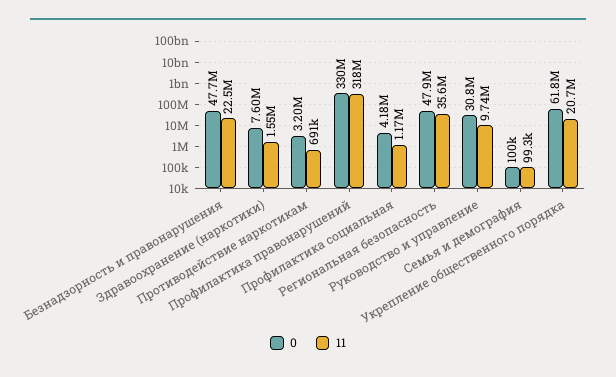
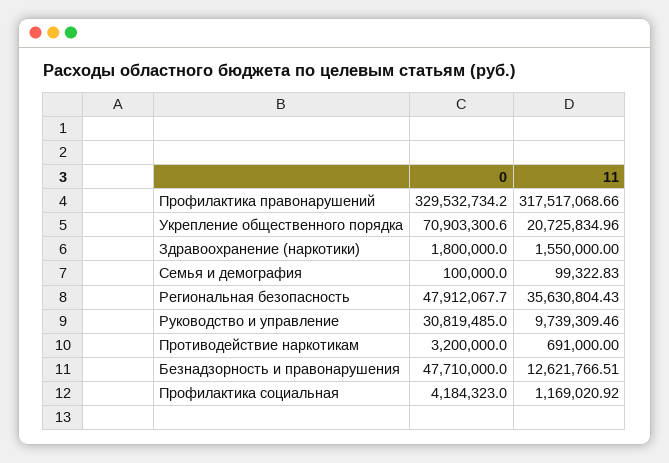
  {
    "0": {
      "Безнадзорность и правонарушения": 47710000,
-     "Здравоохранение (наркотики)": 7600000,
+     "Здравоохранение (наркотики)": 1800000,
      "Противодействие наркотикам": 3200000,
      "Профилактика правонарушений": 329532734.2,
      "Профилактика социальная": 4184323,
      "Региональная безопасность": 47912067.7,
      "Руководство и управление": 30819485,
      "Семья и демография": 100000,
-     "Укрепление общественного порядка": 61800000
+     "Укрепление общественного порядка": 70903300.6
    },
    "11": {
-     "Безнадзорность и правонарушения": 22500000,
+     "Безнадзорность и правонарушения": 12621766.51,
      "Здравоохранение (наркотики)": 1550000,
      "Противодействие наркотикам": 691000,
      "Профилактика правонарушений": 317517068.66,
      "Профилактика социальная": 1169020.92,
      "Региональная безопасность": 35630804.43,
      "Руководство и управление": 9739309.46,
      "Семья и демография": 99322.83,
      "Укрепление общественного порядка": 20725834.96
    }
  }

